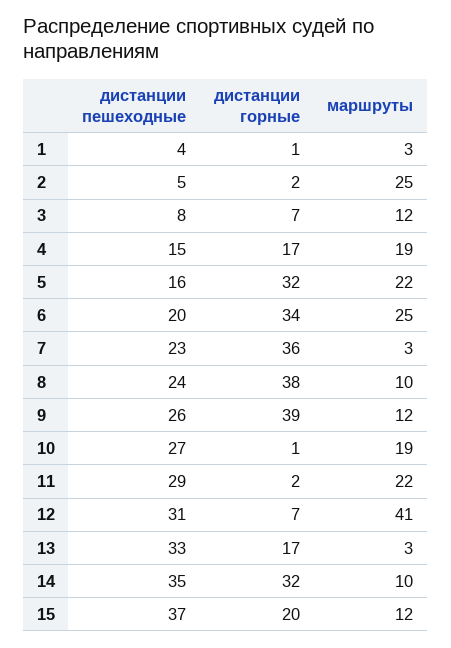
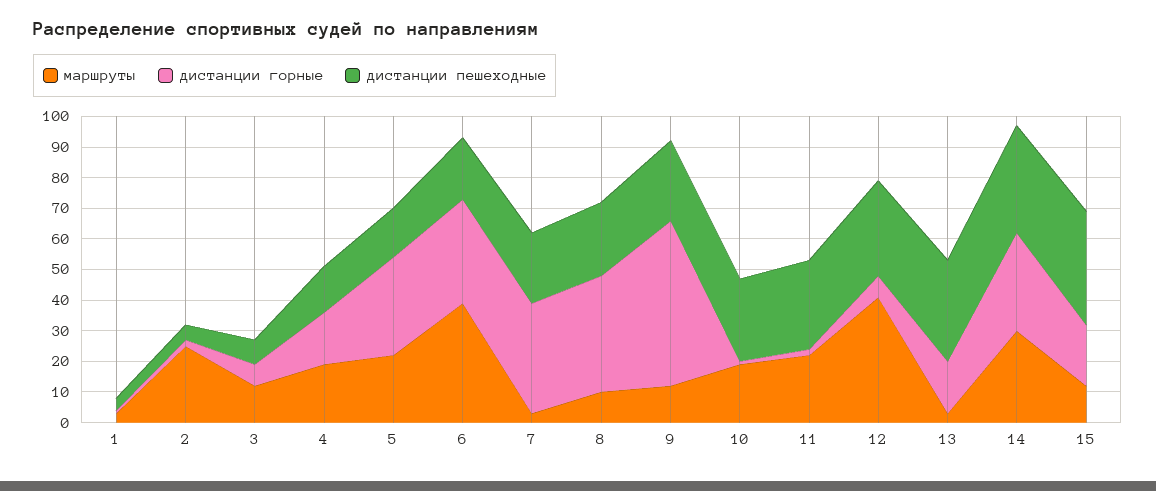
  {
    "дистанции пешеходные": {
      "1": 4,
      "2": 5,
      "3": 8,
      "4": 15,
      "5": 16,
      "6": 20,
      "7": 23,
      "8": 24,
      "9": 26,
      "10": 27,
      "11": 29,
      "12": 31,
      "13": 33,
      "14": 35,
      "15": 37
    },
    "дистанции горные": {
      "1": 1,
      "2": 2,
      "3": 7,
      "4": 17,
      "5": 32,
      "6": 34,
      "7": 36,
      "8": 38,
-     "9": 39,
+     "9": 55,
      "10": 1,
      "11": 2,
      "12": 7,
      "13": 17,
      "14": 32,
      "15": 20
    },
    "маршруты": {
      "1": 3,
      "2": 25,
      "3": 12,
      "4": 19,
      "5": 22,
-     "6": 25,
+     "6": 40,
      "7": 3,
      "8": 10,
      "9": 12,
      "10": 19,
      "11": 22,
      "12": 41,
      "13": 3,
-     "14": 10,
+     "14": 30,
      "15": 12
    }
  }

